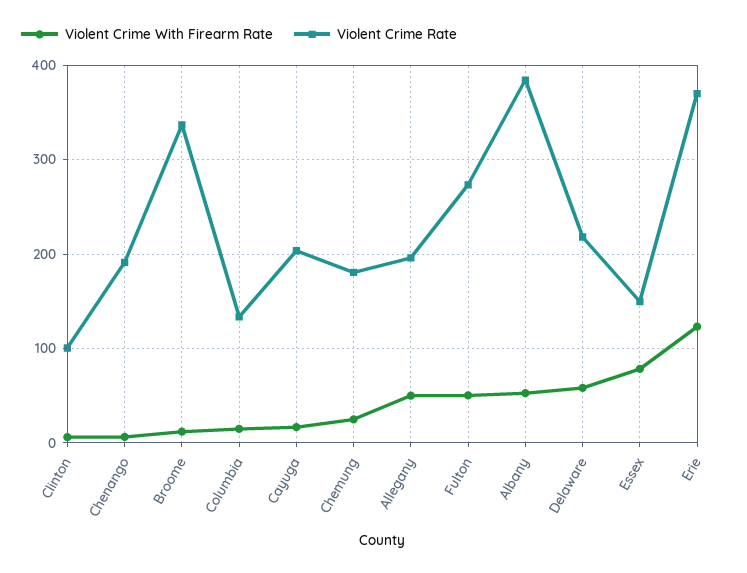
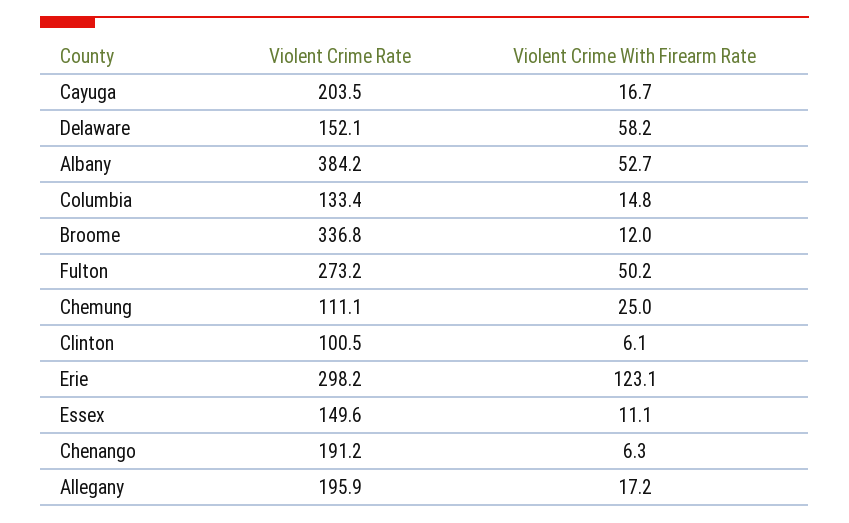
  {
    "Violent Crime With Firearm Rate": {
      "Clinton": 6.1,
      "Chenango": 6.3,
      "Broome": 12,
      "Columbia": 14.8,
      "Cayuga": 16.7,
      "Chemung": 25,
-     "Allegany": 50,
+     "Allegany": 17.2,
      "Fulton": 50.2,
      "Albany": 52.7,
      "Delaware": 58.2,
-     "Essex": 80,
+     "Essex": 11.1,
      "Erie": 123.1
    },
    "Violent Crime Rate": {
      "Clinton": 100.5,
      "Chenango": 191.2,
      "Broome": 336.8,
      "Columbia": 133.4,
      "Cayuga": 203.5,
-     "Chemung": 180,
+     "Chemung": 111.1,
      "Allegany": 195.9,
      "Fulton": 273.2,
      "Albany": 384.2,
-     "Delaware": 220,
+     "Delaware": 152.1,
      "Essex": 149.6,
-     "Erie": 370
+     "Erie": 298.2
    }
  }

